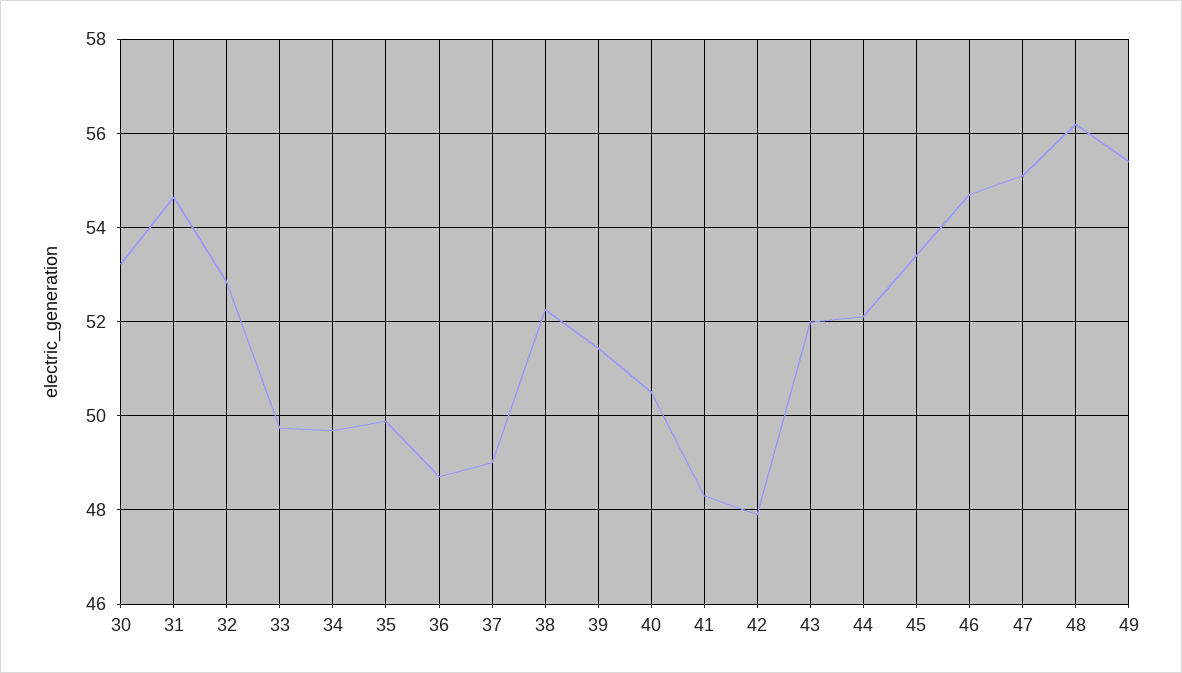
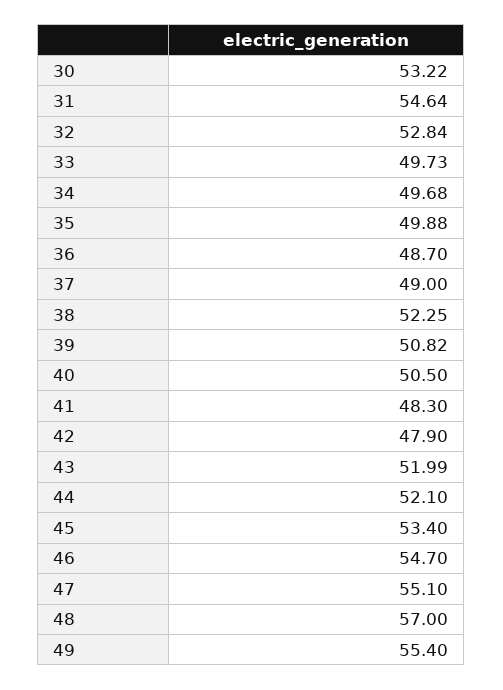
  {
    "30": 53.22,
    "31": 54.64,
    "32": 52.84,
    "33": 49.73,
    "34": 49.68,
    "35": 49.88,
    "36": 48.7,
    "37": 49,
    "38": 52.25,
-   "39": 51.4,
+   "39": 50.82,
    "40": 50.5,
    "41": 48.3,
    "42": 47.9,
    "43": 51.99,
    "44": 52.1,
    "45": 53.4,
    "46": 54.7,
    "47": 55.1,
-   "48": 56.2,
+   "48": 57,
    "49": 55.4
  }

